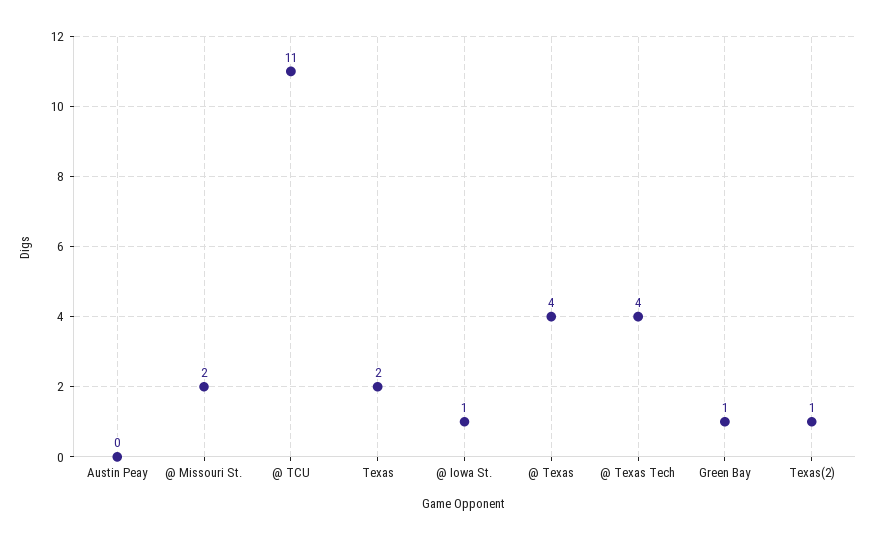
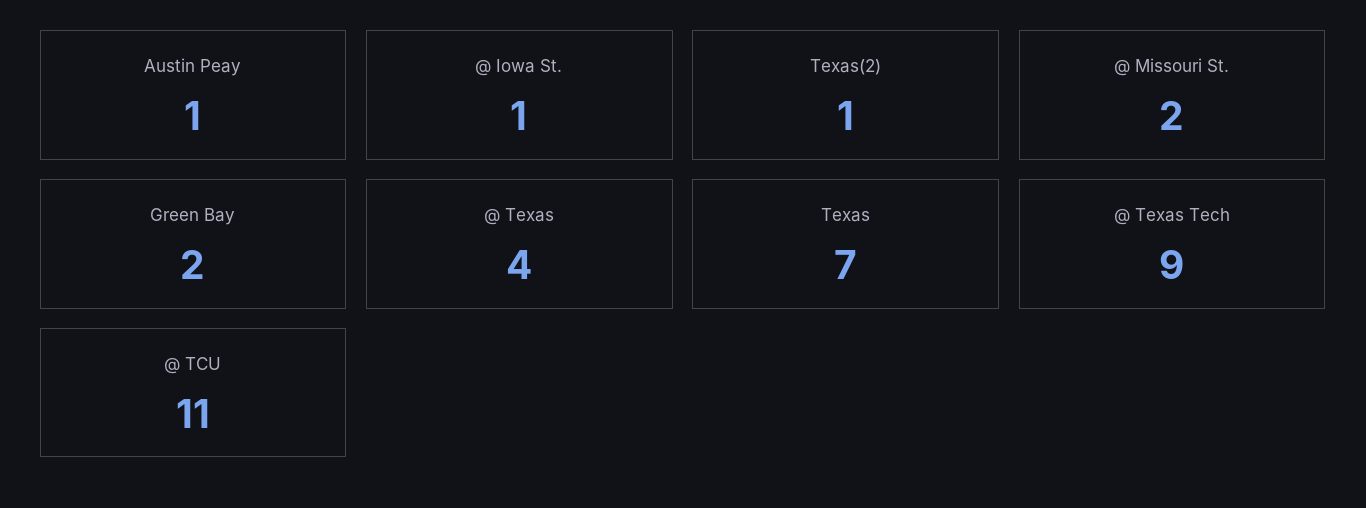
  {
-   "Austin Peay": 0,
+   "Austin Peay": 1,
    "@ Missouri St.": 2,
    "@ TCU": 11,
-   "Texas": 2,
+   "Texas": 7,
    "@ Iowa St.": 1,
    "@ Texas": 4,
-   "@ Texas Tech": 4,
+   "@ Texas Tech": 9,
-   "Green Bay": 1,
+   "Green Bay": 2,
    "Texas(2)": 1
  }

